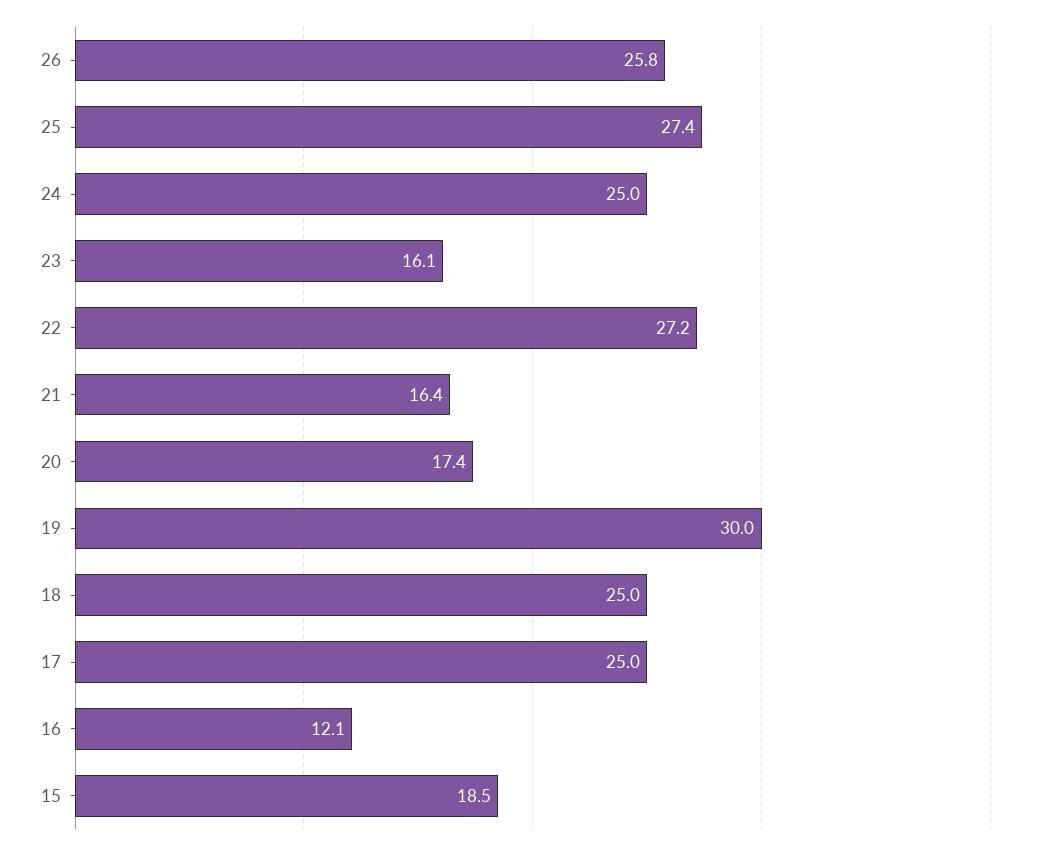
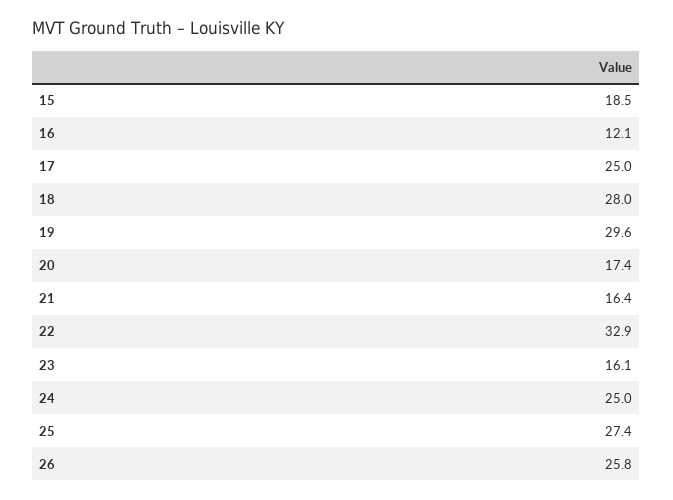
  {
    "26": 25.8,
    "25": 27.4,
    "24": 25,
    "23": 16.1,
-   "22": 27.2,
+   "22": 32.9,
    "21": 16.4,
    "20": 17.4,
-   "19": 30,
+   "19": 29.6,
-   "18": 25,
+   "18": 28,
    "17": 25,
    "16": 12.1,
    "15": 18.5
  }

